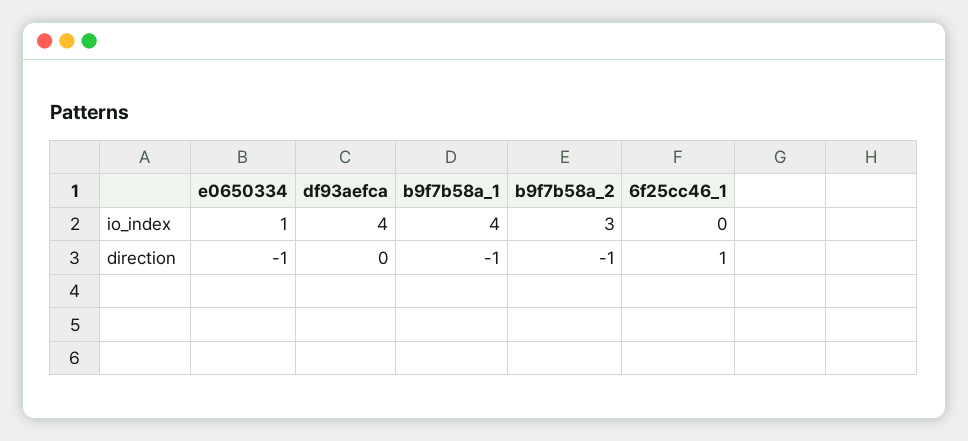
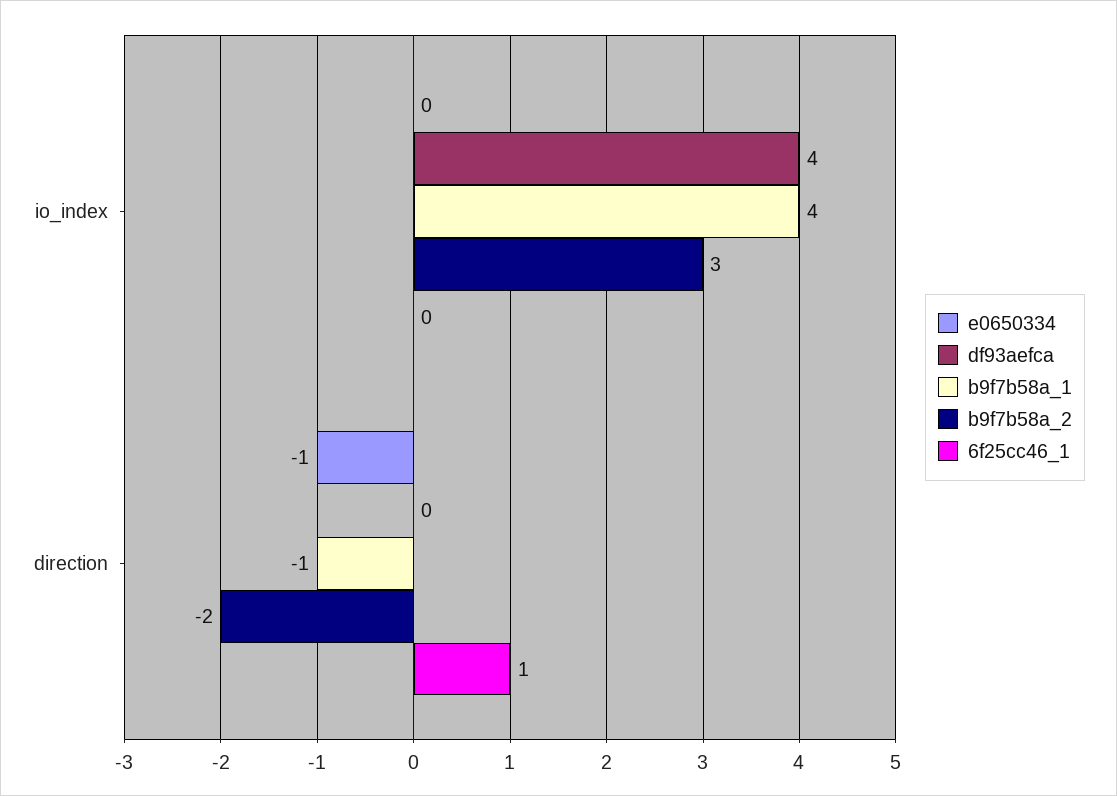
  {
    "e0650334": {
-     "io_index": 1,
+     "io_index": 0,
      "direction": -1
    },
    "df93aefca": {
      "io_index": 4,
      "direction": 0
    },
    "b9f7b58a_1": {
      "io_index": 4,
      "direction": -1
    },
    "b9f7b58a_2": {
      "io_index": 3,
-     "direction": -1
+     "direction": -2
    },
    "6f25cc46_1": {
      "io_index": 0,
      "direction": 1
    }
  }

